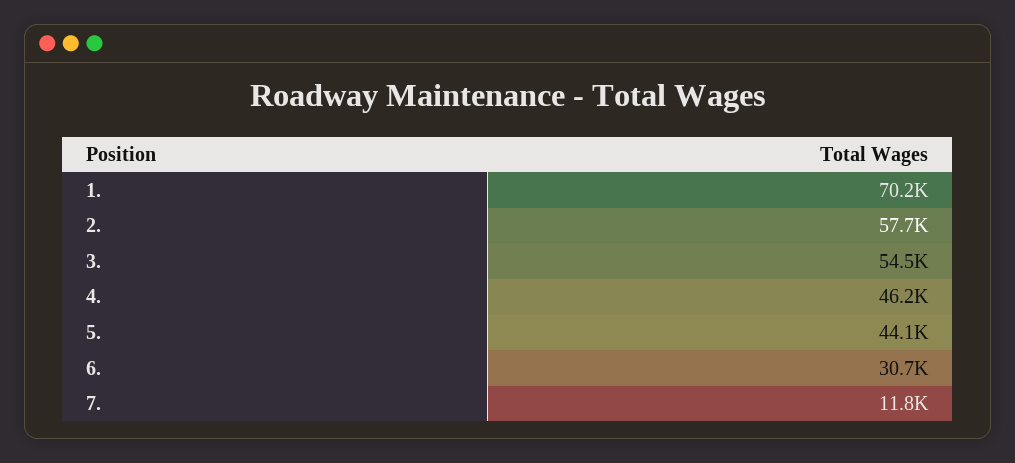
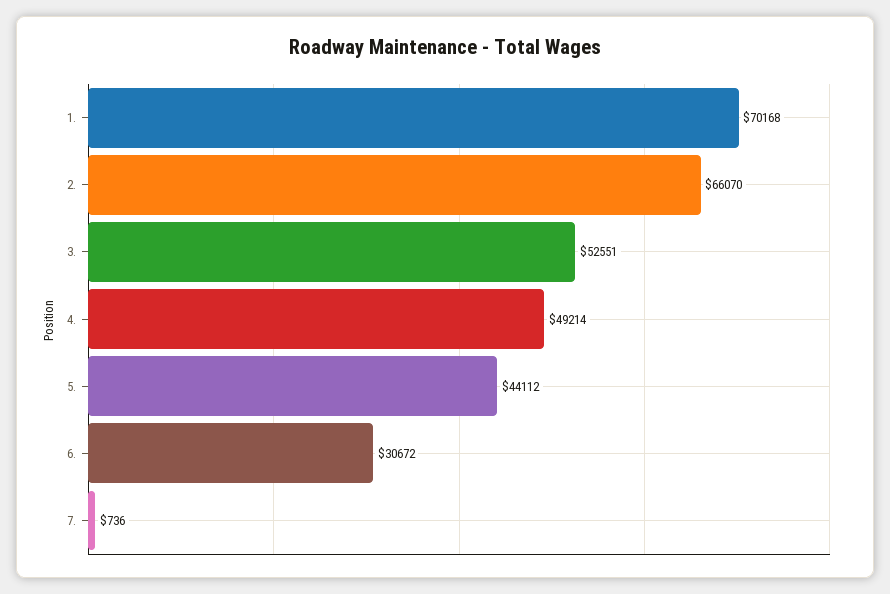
  {
    "1.": 70168,
-   "2.": 57700,
+   "2.": 66070,
-   "3.": 54500,
+   "3.": 52551,
-   "4.": 46200,
+   "4.": 49214,
    "5.": 44112,
    "6.": 30672,
-   "7.": 11800
+   "7.": 736
  }

